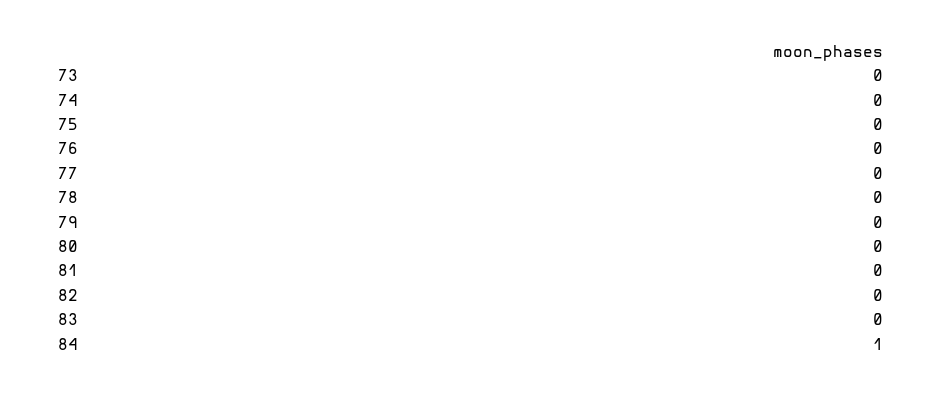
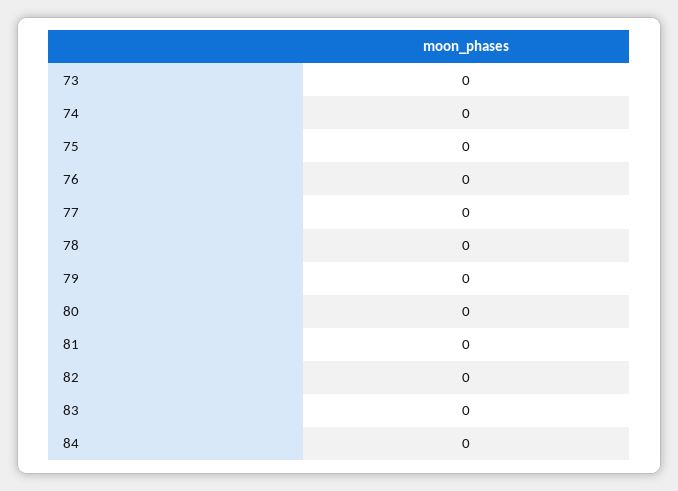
  {
    "73": 0,
    "74": 0,
    "75": 0,
    "76": 0,
    "77": 0,
    "78": 0,
    "79": 0,
    "80": 0,
    "81": 0,
    "82": 0,
    "83": 0,
-   "84": 1
+   "84": 0
  }

